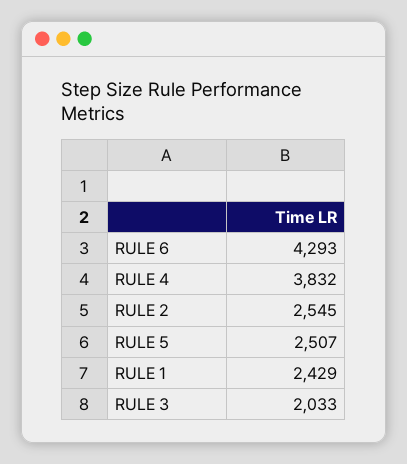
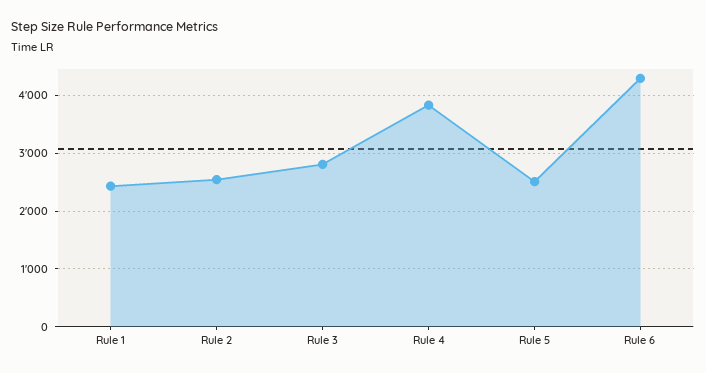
  {
    "RULE 6": 4293,
    "RULE 4": 3832,
    "RULE 2": 2545,
    "RULE 5": 2507,
    "RULE 1": 2429,
-   "RULE 3": 2033
+   "RULE 3": 2800
  }

